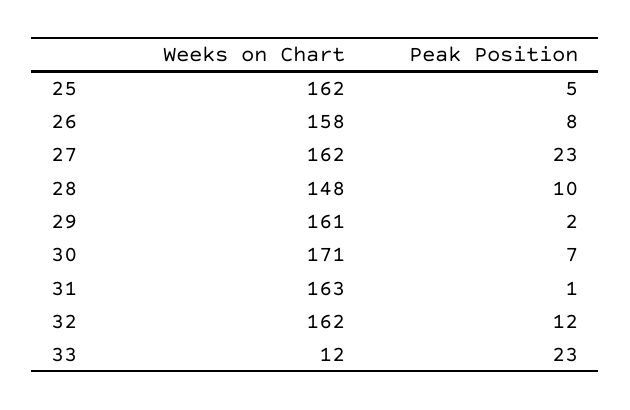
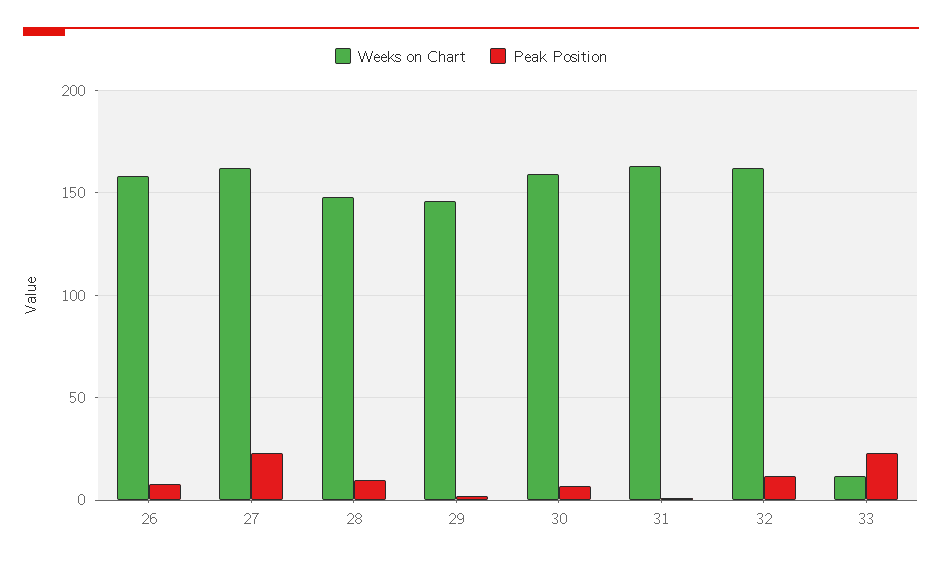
  {
    "Weeks on Chart": {
-     "25": 162,
      "26": 158,
      "27": 162,
      "28": 148,
-     "29": 161,
+     "29": 145,
-     "30": 171,
+     "30": 160,
      "31": 163,
      "32": 162,
      "33": 12
    },
    "Peak Position": {
-     "25": 5,
      "26": 8,
      "27": 23,
      "28": 10,
      "29": 2,
      "30": 7,
      "31": 1,
      "32": 12,
      "33": 23
    }
  }

